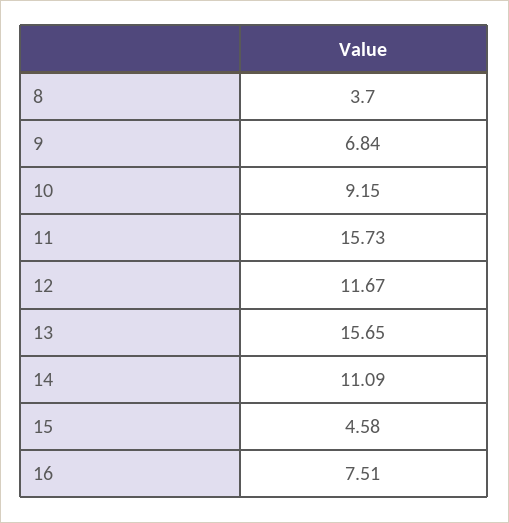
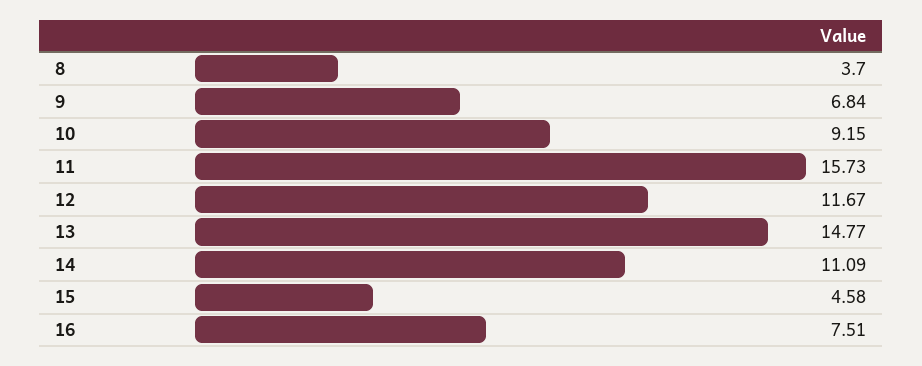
  {
    "8": 3.7,
    "9": 6.84,
    "10": 9.15,
    "11": 15.73,
    "12": 11.67,
-   "13": 15.65,
+   "13": 14.77,
    "14": 11.09,
    "15": 4.58,
    "16": 7.51
  }

